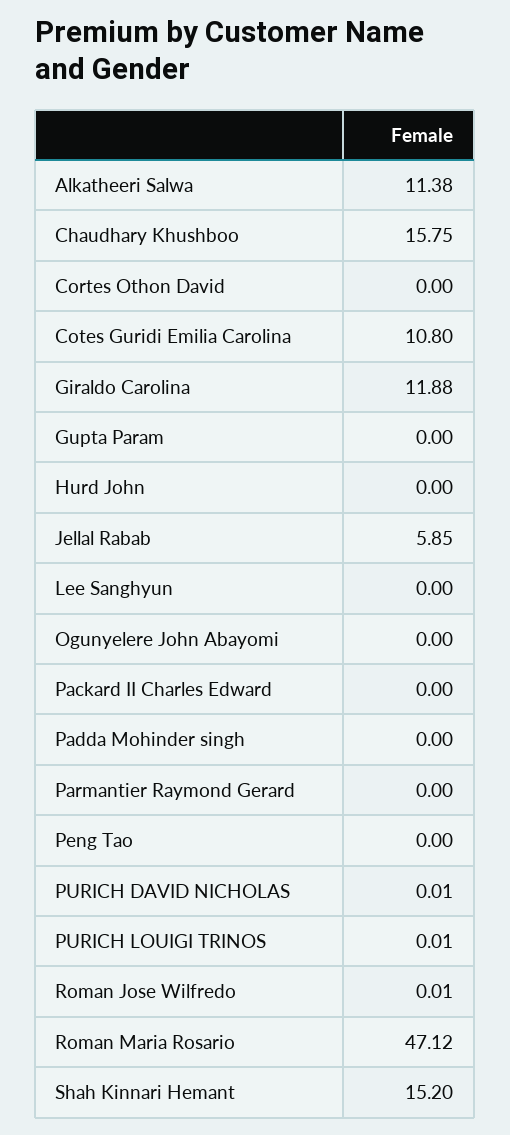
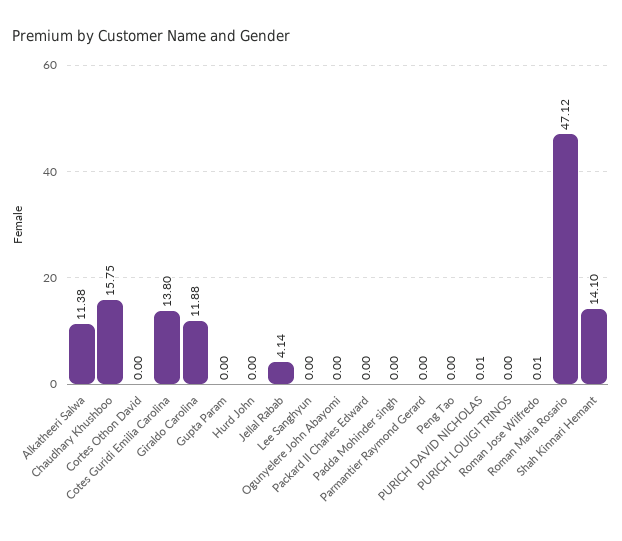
  {
    "Alkatheeri Salwa": 11.38,
    "Chaudhary Khushboo": 15.75,
    "Cortes Othon David": 0,
-   "Cotes Guridi Emilia Carolina": 10.8,
+   "Cotes Guridi Emilia Carolina": 13.8,
    "Giraldo Carolina": 11.88,
    "Gupta Param": 0,
    "Hurd John": 0,
-   "Jellal Rabab": 5.85,
+   "Jellal Rabab": 4.14,
    "Lee Sanghyun": 0,
    "Ogunyelere John Abayomi": 0,
    "Packard II Charles Edward": 0,
    "Padda Mohinder singh": 0,
    "Parmantier Raymond Gerard": 0,
    "Peng Tao": 0,
    "PURICH DAVID NICHOLAS": 0.01,
-   "PURICH LOUIGI TRINOS": 0.01,
+   "PURICH LOUIGI TRINOS": 0,
    "Roman Jose Wilfredo": 0.01,
    "Roman Maria Rosario": 47.12,
-   "Shah Kinnari Hemant": 15.2
+   "Shah Kinnari Hemant": 14.1
  }

